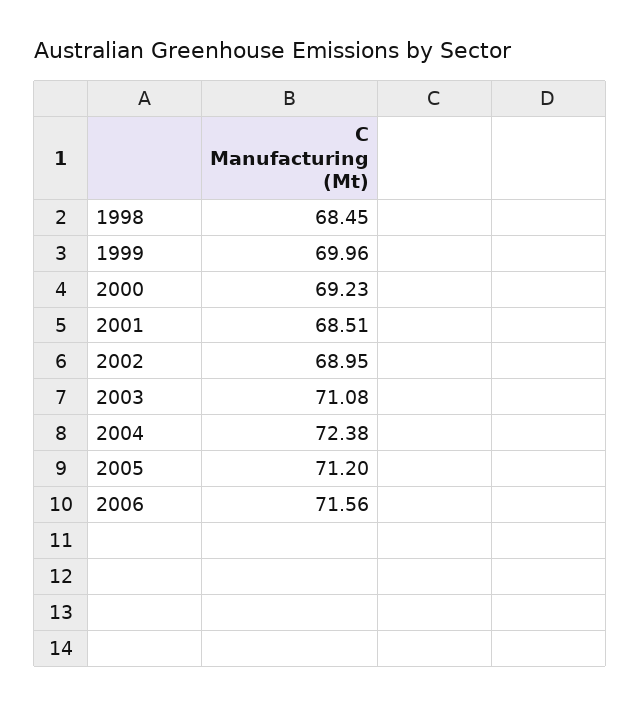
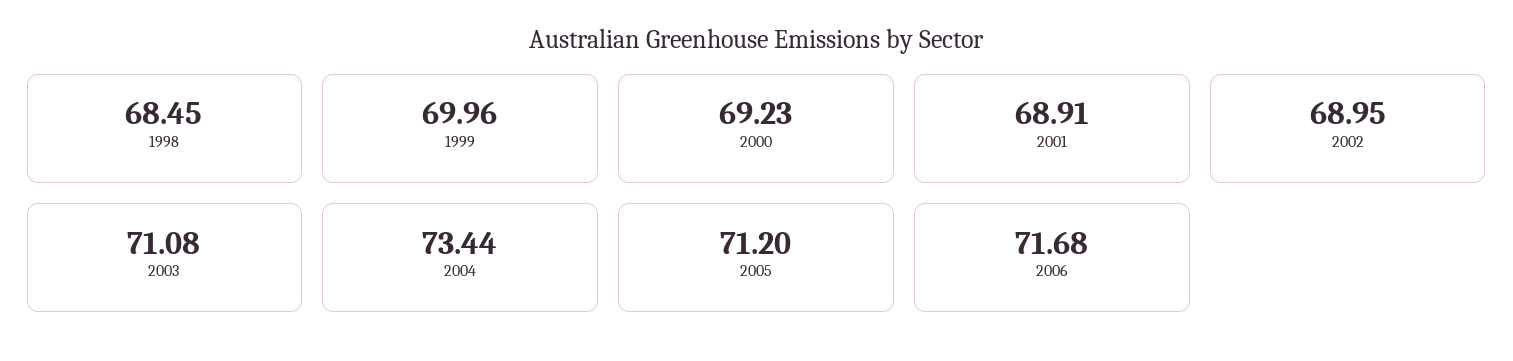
  {
    "1998": 68.45,
    "1999": 69.96,
    "2000": 69.23,
-   "2001": 68.51,
+   "2001": 68.91,
    "2002": 68.95,
    "2003": 71.08,
-   "2004": 72.38,
+   "2004": 73.44,
    "2005": 71.2,
-   "2006": 71.56
+   "2006": 71.68
  }

